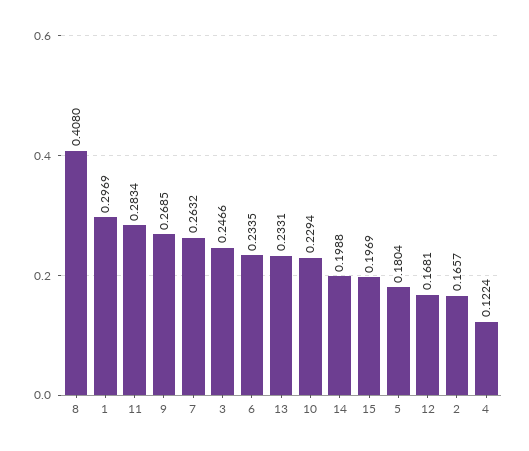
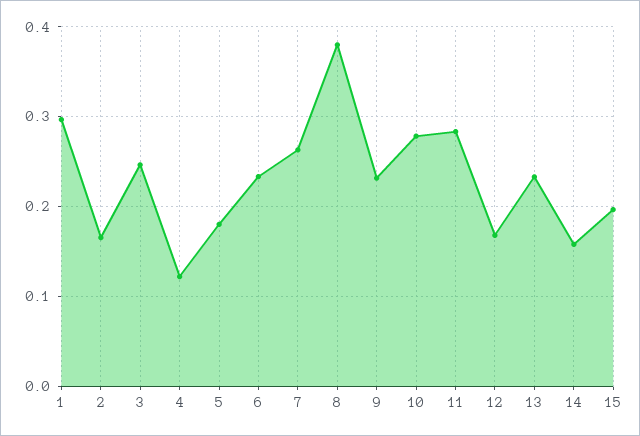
  {
-   "8": 0.408,
+   "8": 0.38,
    "1": 0.2969,
    "11": 0.2834,
-   "9": 0.2685,
+   "9": 0.23,
    "7": 0.2632,
    "3": 0.2466,
    "6": 0.2335,
    "13": 0.2331,
-   "10": 0.2294,
+   "10": 0.28,
-   "14": 0.1988,
+   "14": 0.16,
    "15": 0.1969,
    "5": 0.1804,
    "12": 0.1681,
    "2": 0.1657,
    "4": 0.1224
  }

